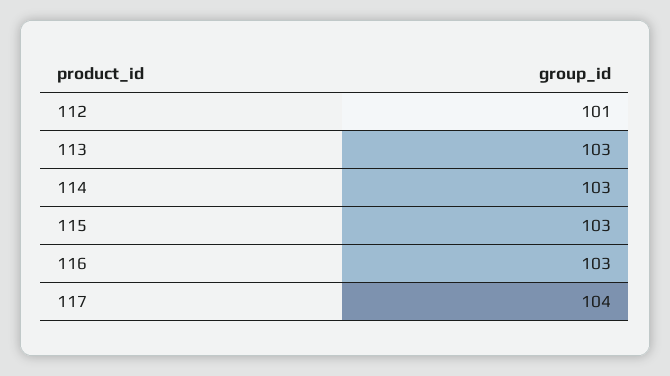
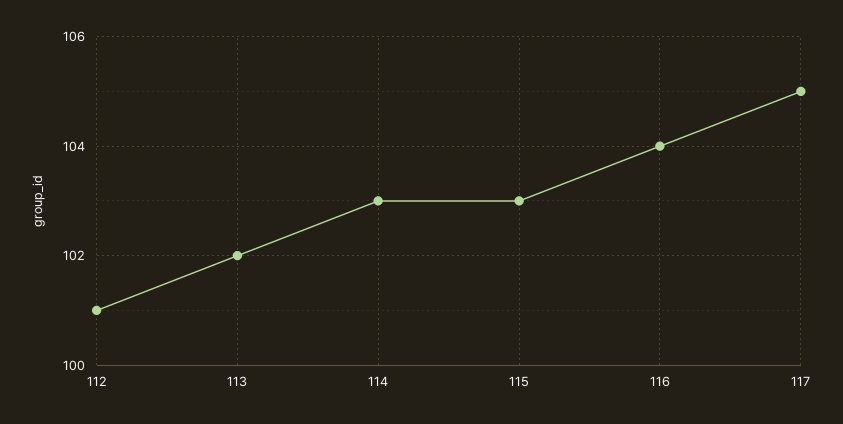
  {
    "112": 101,
-   "113": 103,
+   "113": 102,
    "114": 103,
    "115": 103,
-   "116": 103,
+   "116": 104,
-   "117": 104
+   "117": 105
  }

